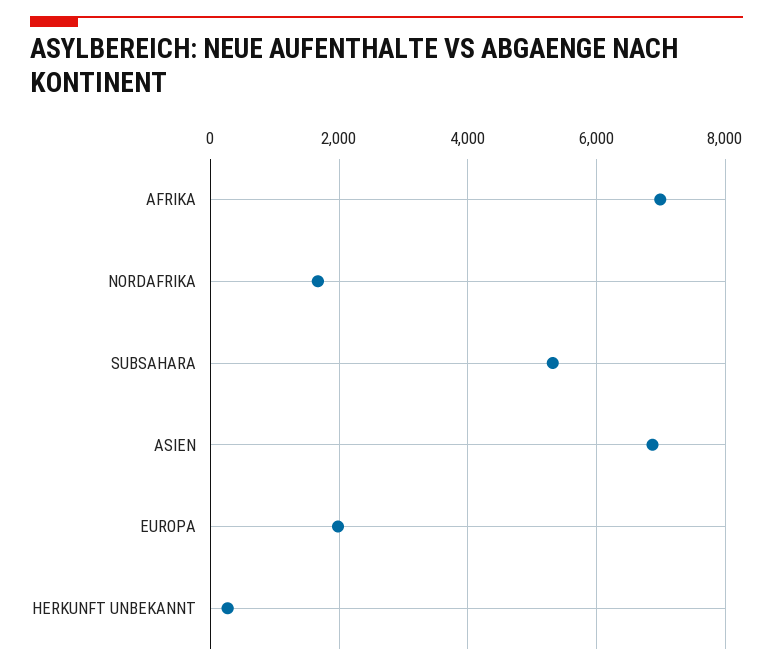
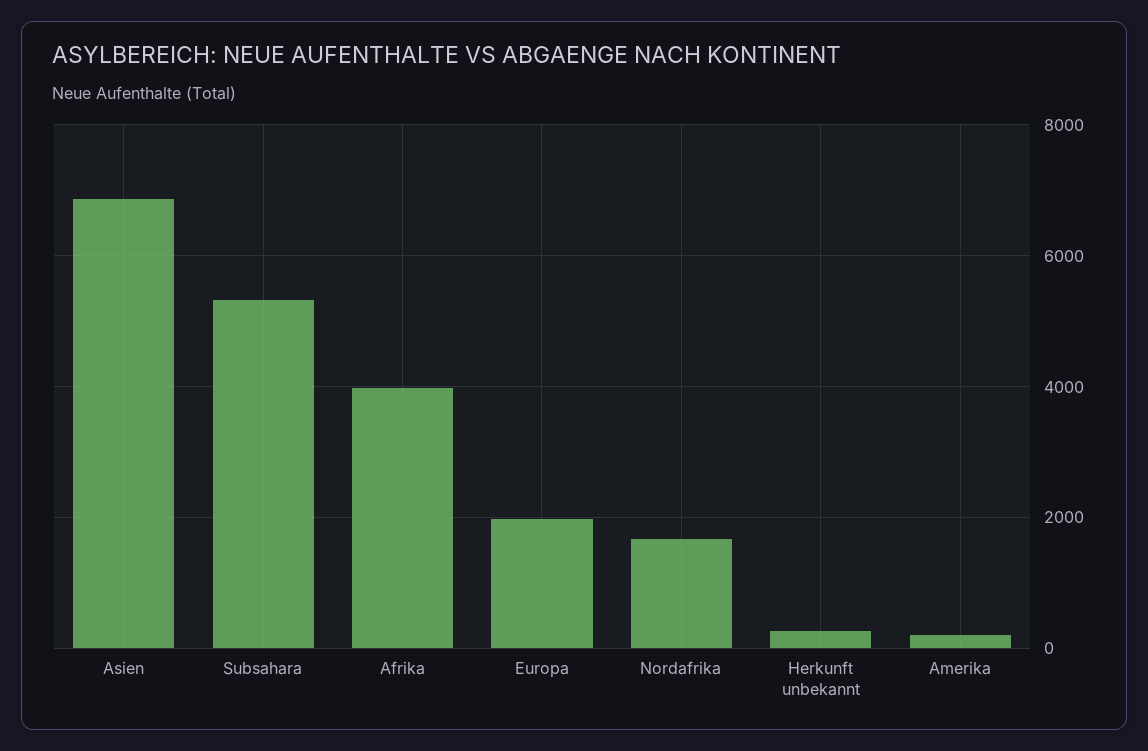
  {
-   "AFRIKA": 7000,
+   "AFRIKA": 4000,
    "NORDAFRIKA": 1600,
    "SUBSAHARA": 5400,
    "ASIEN": 6800,
    "EUROPA": 2000,
-   "HERKUNFT UNBEKANNT": 200
+   "HERKUNFT UNBEKANNT": 200,
+   "Amerika": 200
  }

